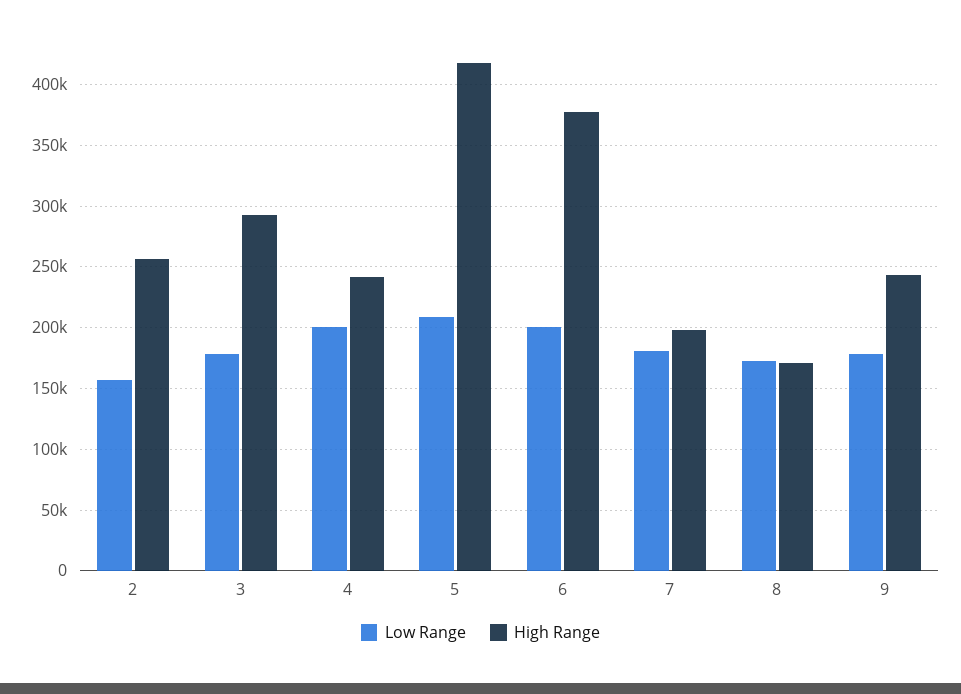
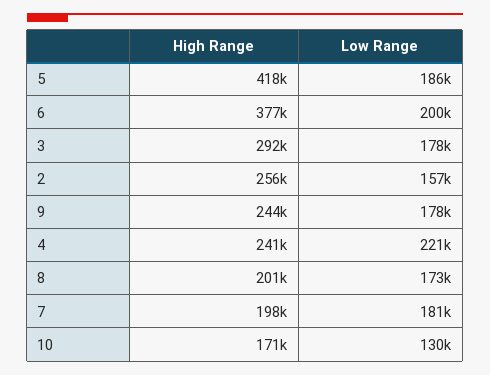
  {
    "Low Range": {
      "2": 157000,
      "3": 178000,
-     "4": 200000,
+     "4": 221000,
-     "5": 210000,
+     "5": 186000,
      "6": 200000,
      "7": 181000,
      "8": 173000,
-     "9": 178000
+     "9": 178000,
+     "10": 130000
    },
    "High Range": {
      "2": 256000,
      "3": 292000,
      "4": 241000,
      "5": 418000,
      "6": 377000,
      "7": 198000,
-     "8": 170000,
+     "8": 201000,
-     "9": 244000
+     "9": 244000,
+     "10": 171000
    }
  }

